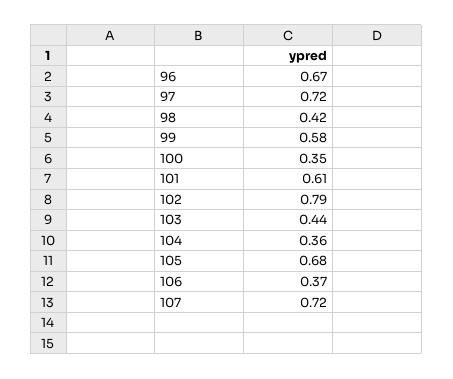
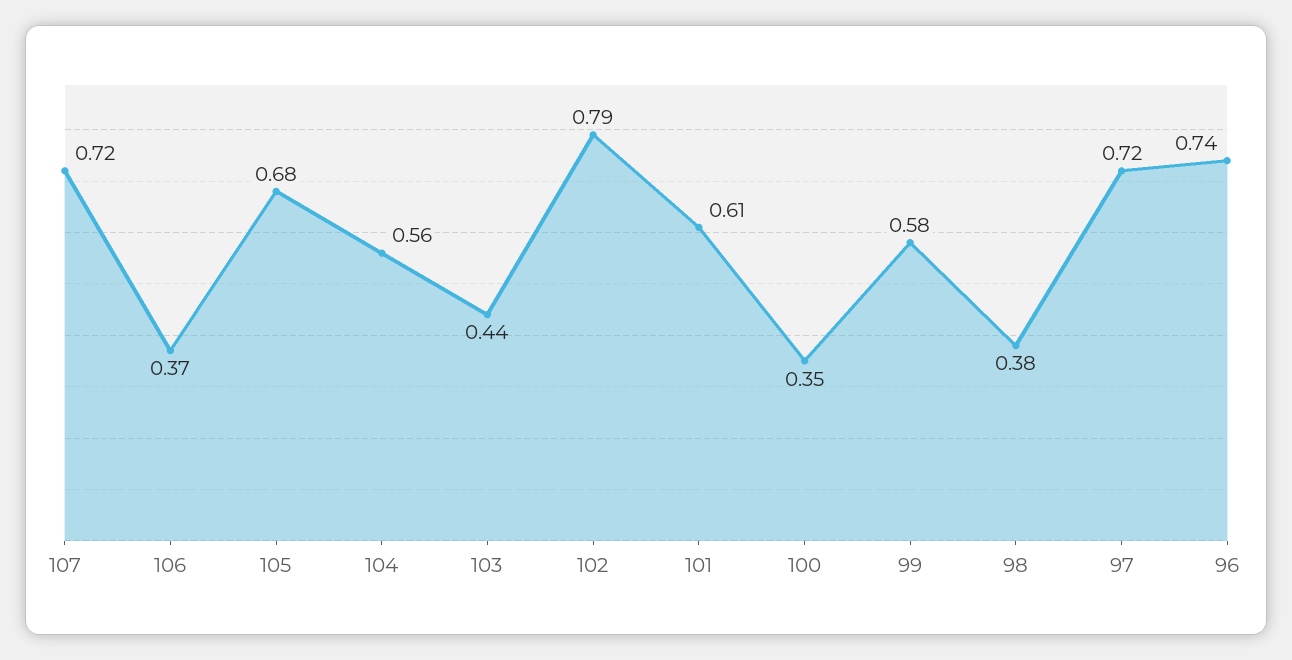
  {
-   "96": 0.67,
+   "96": 0.74,
    "97": 0.72,
-   "98": 0.42,
+   "98": 0.38,
    "99": 0.58,
    "100": 0.35,
    "101": 0.61,
    "102": 0.79,
    "103": 0.44,
-   "104": 0.36,
+   "104": 0.56,
    "105": 0.68,
    "106": 0.37,
    "107": 0.72
  }

